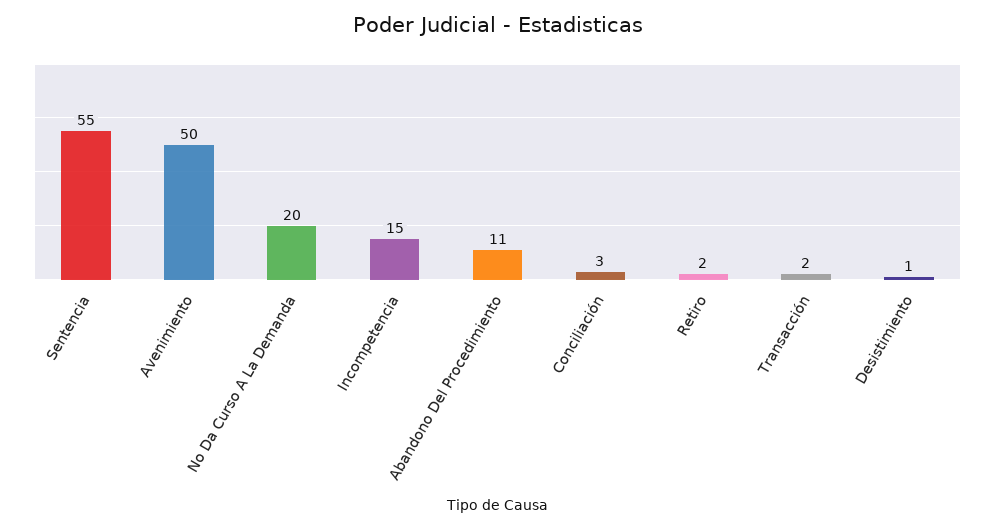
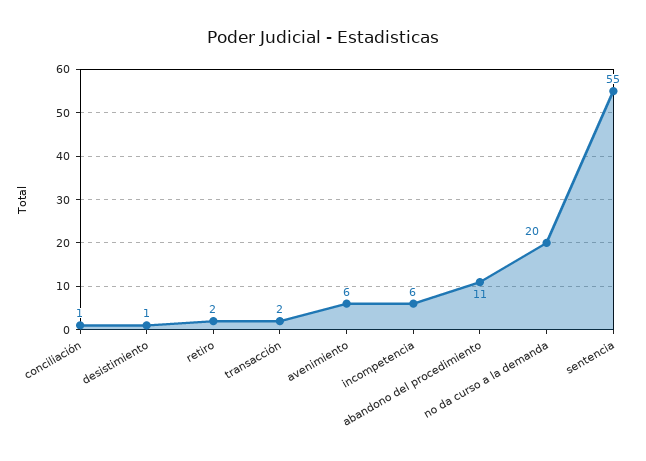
  {
    "Sentencia": 55,
-   "Avenimiento": 50,
+   "Avenimiento": 6,
    "No Da Curso A La Demanda": 20,
-   "Incompetencia": 15,
+   "Incompetencia": 6,
    "Abandono Del Procedimiento": 11,
-   "Conciliación": 3,
+   "Conciliación": 1,
    "Retiro": 2,
    "Transacción": 2,
    "Desistimiento": 1
  }

